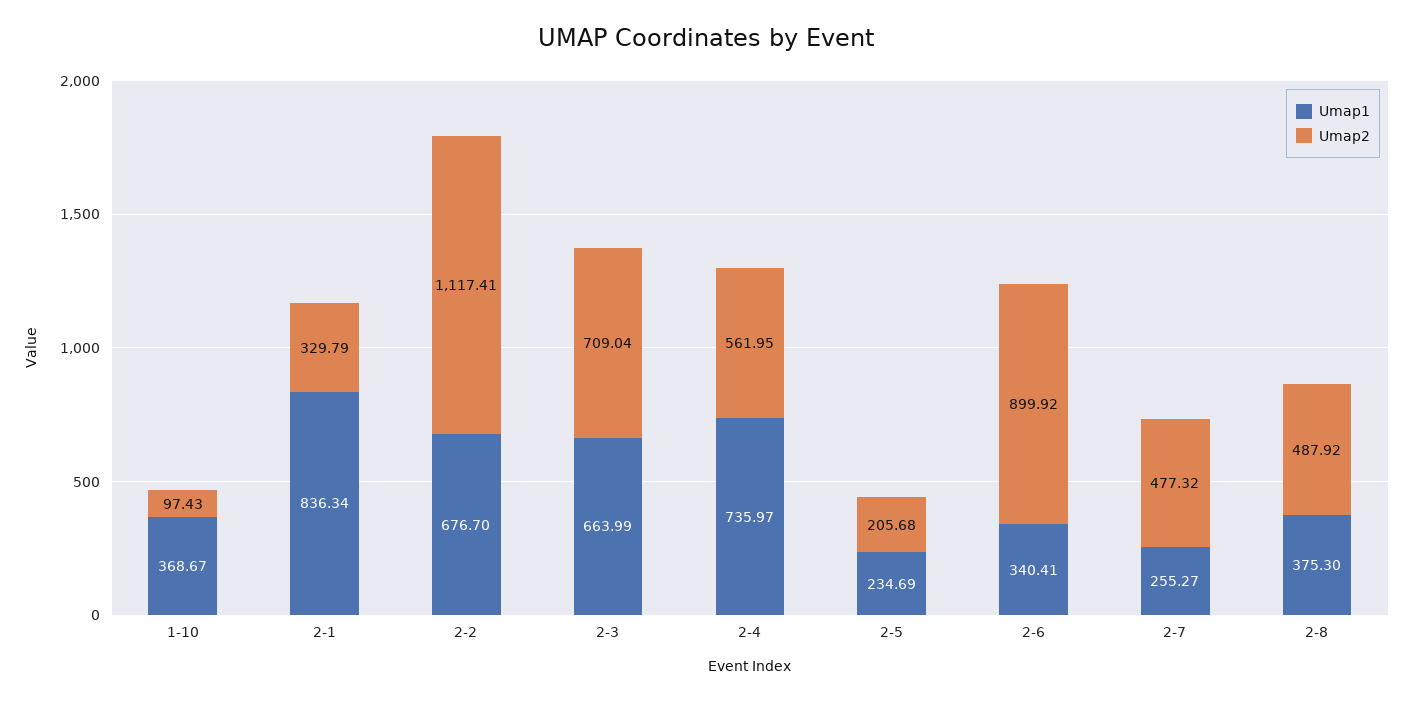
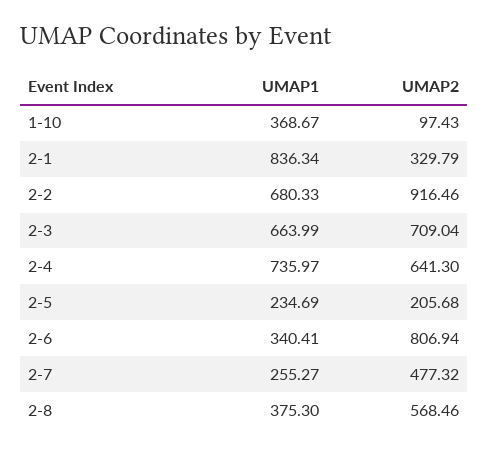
  {
    "Umap1": {
      "1-10": 368.67,
      "2-1": 836.34,
-     "2-2": 676.7,
+     "2-2": 680.33,
      "2-3": 663.99,
      "2-4": 735.97,
      "2-5": 234.69,
      "2-6": 340.41,
      "2-7": 255.27,
      "2-8": 375.3
    },
    "Umap2": {
      "1-10": 97.43,
      "2-1": 329.79,
-     "2-2": 1117.41,
+     "2-2": 916.46,
      "2-3": 709.04,
-     "2-4": 561.95,
+     "2-4": 641.3,
      "2-5": 205.68,
-     "2-6": 899.92,
+     "2-6": 806.94,
      "2-7": 477.32,
-     "2-8": 487.92
+     "2-8": 568.46
    }
  }

